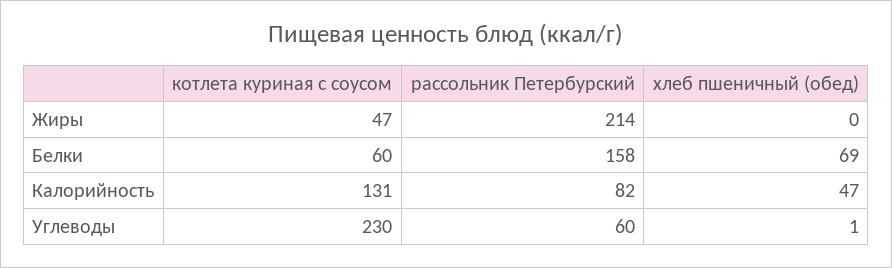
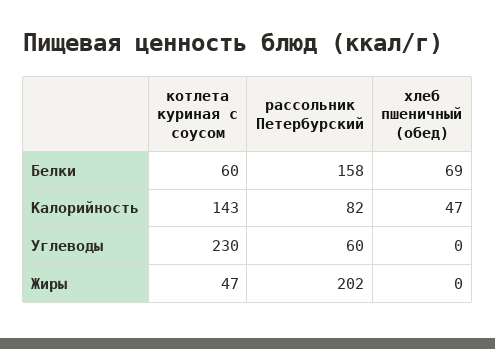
  {
    "котлета куриная с соусом": {
      "Жиры": 47,
      "Белки": 60,
-     "Калорийность": 131,
+     "Калорийность": 143,
      "Углеводы": 230
    },
    "рассольник Петербурский": {
-     "Жиры": 214,
+     "Жиры": 202,
      "Белки": 158,
      "Калорийность": 82,
      "Углеводы": 60
    },
    "хлеб пшеничный (обед)": {
      "Жиры": 0,
      "Белки": 69,
      "Калорийность": 47,
-     "Углеводы": 1
+     "Углеводы": 0
    }
  }

